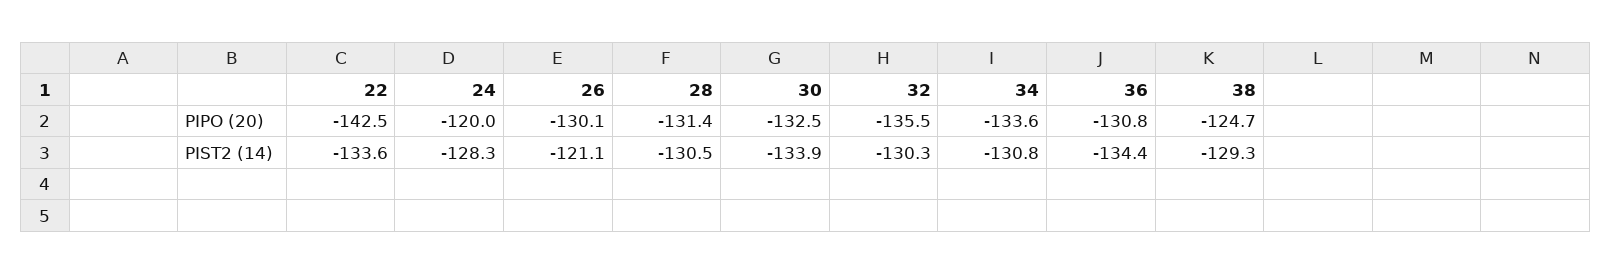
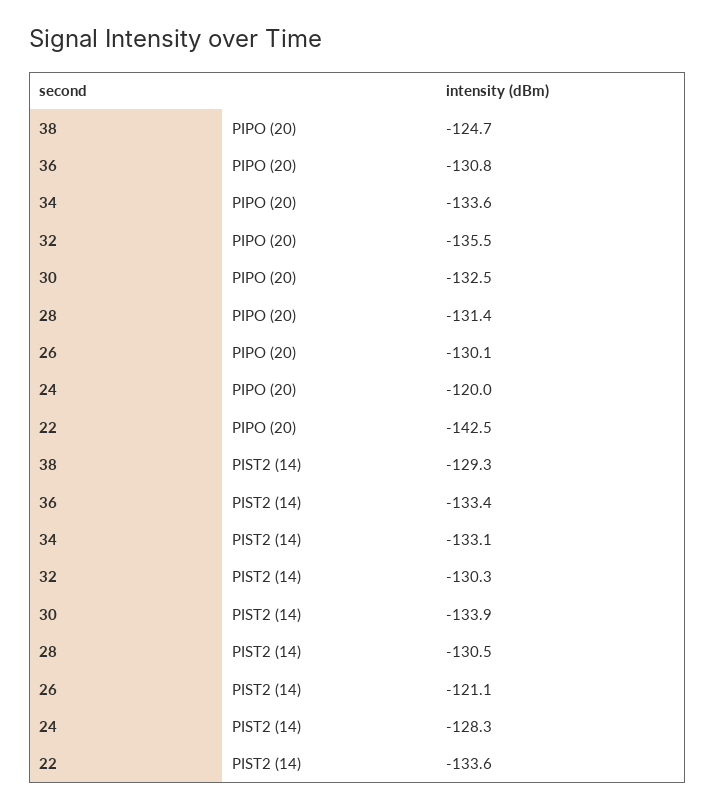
  {
    "22": {
      "PIPO (20)": -142.5,
      "PIST2 (14)": -133.6
    },
    "24": {
      "PIPO (20)": -120,
      "PIST2 (14)": -128.3
    },
    "26": {
      "PIPO (20)": -130.1,
      "PIST2 (14)": -121.1
    },
    "28": {
      "PIPO (20)": -131.4,
      "PIST2 (14)": -130.5
    },
    "30": {
      "PIPO (20)": -132.5,
      "PIST2 (14)": -133.9
    },
    "32": {
      "PIPO (20)": -135.5,
      "PIST2 (14)": -130.3
    },
    "34": {
      "PIPO (20)": -133.6,
-     "PIST2 (14)": -130.8
+     "PIST2 (14)": -133.1
    },
    "36": {
      "PIPO (20)": -130.8,
-     "PIST2 (14)": -134.4
+     "PIST2 (14)": -133.4
    },
    "38": {
      "PIPO (20)": -124.7,
      "PIST2 (14)": -129.3
    }
  }

